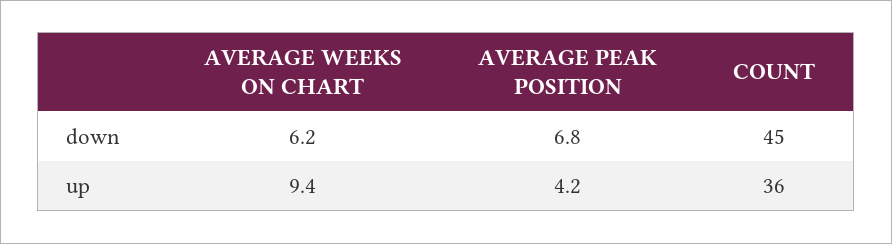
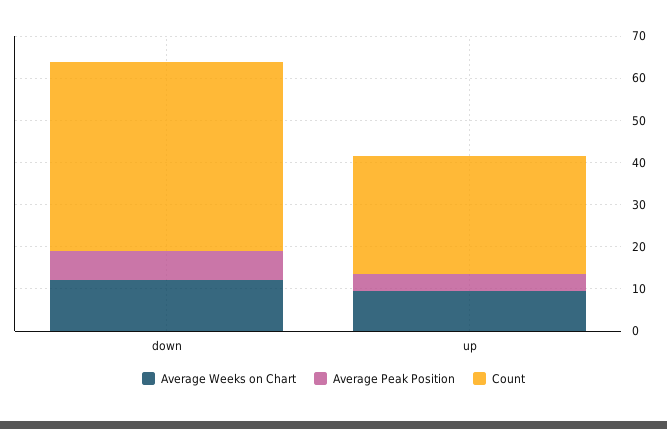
  {
    "AVERAGE WEEKS ON CHART": {
-     "down": 6.2,
+     "down": 12,
      "up": 9.4
    },
    "AVERAGE PEAK POSITION": {
      "down": 6.8,
      "up": 4.2
    },
    "COUNT": {
      "down": 45,
-     "up": 36
+     "up": 28
    }
  }

